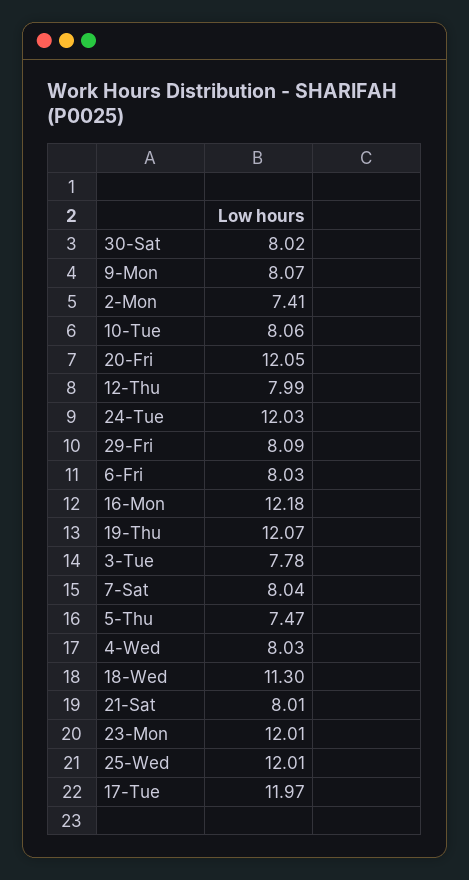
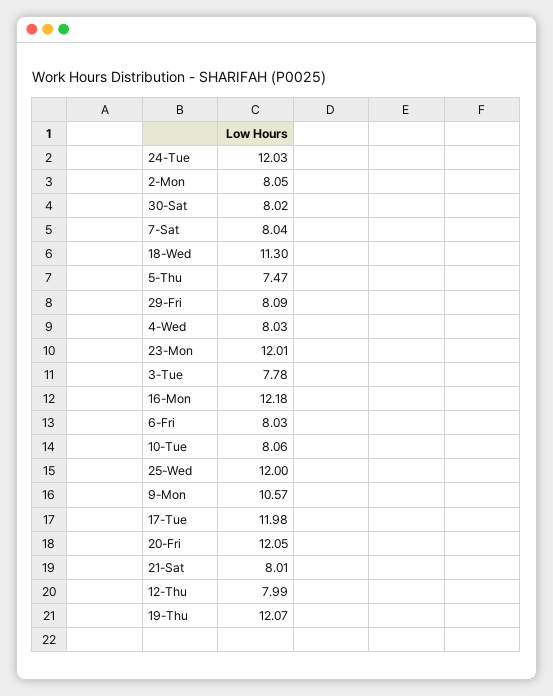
  {
    "30-Sat": 8.02,
-   "9-Mon": 8.07,
+   "9-Mon": 10.57,
-   "2-Mon": 7.41,
+   "2-Mon": 8.05,
    "10-Tue": 8.06,
    "20-Fri": 12.05,
    "12-Thu": 7.99,
    "24-Tue": 12.03,
    "29-Fri": 8.09,
    "6-Fri": 8.03,
    "16-Mon": 12.18,
    "19-Thu": 12.07,
    "3-Tue": 7.78,
    "7-Sat": 8.04,
    "5-Thu": 7.47,
    "4-Wed": 8.03,
    "18-Wed": 11.3,
    "21-Sat": 8.01,
    "23-Mon": 12.01,
-   "25-Wed": 12.01,
+   "25-Wed": 12,
-   "17-Tue": 11.97
+   "17-Tue": 11.98
  }

